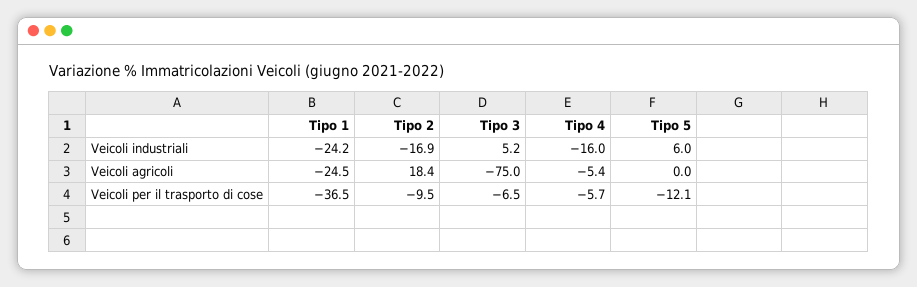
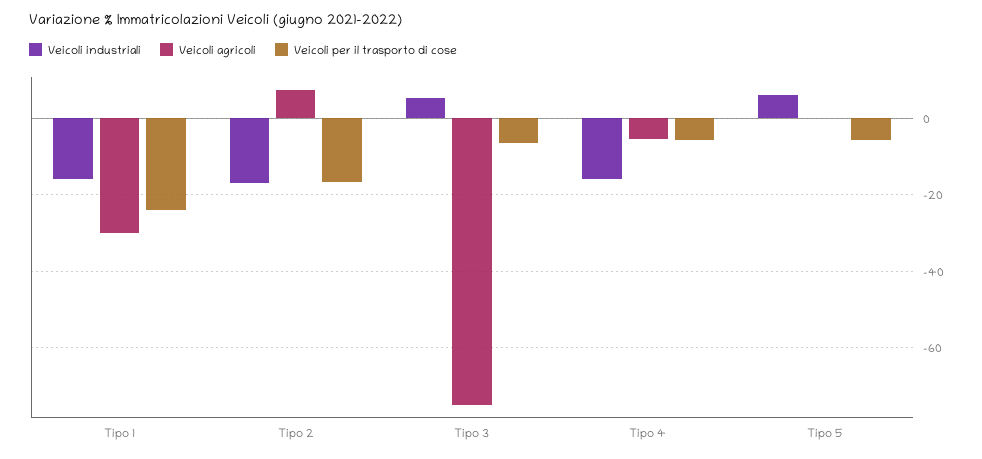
  {
    "Veicoli industriali": {
-     "Tipo 1": -24.2,
+     "Tipo 1": -16,
      "Tipo 2": -16.9,
      "Tipo 3": 5.2,
      "Tipo 4": -16,
      "Tipo 5": 6
    },
    "Veicoli agricoli": {
-     "Tipo 1": -24.5,
+     "Tipo 1": -30,
-     "Tipo 2": 18.4,
+     "Tipo 2": 8,
      "Tipo 3": -75,
      "Tipo 4": -5.4,
      "Tipo 5": 0
    },
    "Veicoli per il trasporto di cose": {
-     "Tipo 1": -36.5,
+     "Tipo 1": -24,
-     "Tipo 2": -9.5,
+     "Tipo 2": -16,
      "Tipo 3": -6.5,
      "Tipo 4": -5.7,
-     "Tipo 5": -12.1
+     "Tipo 5": -6
    }
  }

